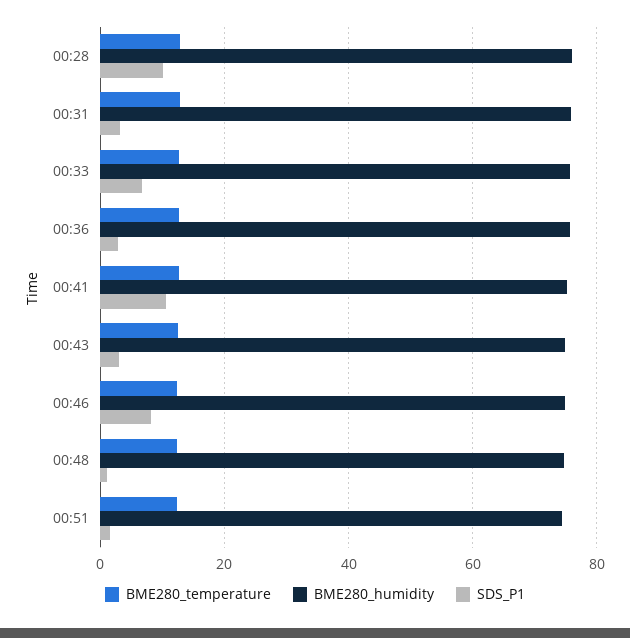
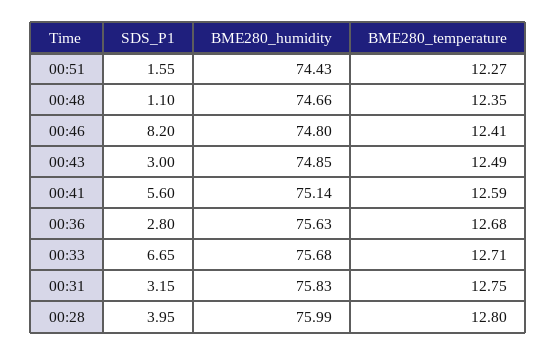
  {
    "BME280_temperature": {
      "00:28": 12.8,
      "00:31": 12.75,
      "00:33": 12.71,
      "00:36": 12.68,
      "00:41": 12.59,
      "00:43": 12.49,
      "00:46": 12.41,
      "00:48": 12.35,
      "00:51": 12.27
    },
    "BME280_humidity": {
      "00:28": 75.99,
      "00:31": 75.83,
      "00:33": 75.68,
      "00:36": 75.63,
      "00:41": 75.14,
      "00:43": 74.85,
      "00:46": 74.8,
      "00:48": 74.66,
      "00:51": 74.43
    },
    "SDS_P1": {
-     "00:28": 10,
+     "00:28": 3.95,
      "00:31": 3.15,
      "00:33": 6.65,
      "00:36": 2.8,
-     "00:41": 10,
+     "00:41": 5.6,
      "00:43": 3,
      "00:46": 8.2,
      "00:48": 1.1,
      "00:51": 1.55
    }
  }

